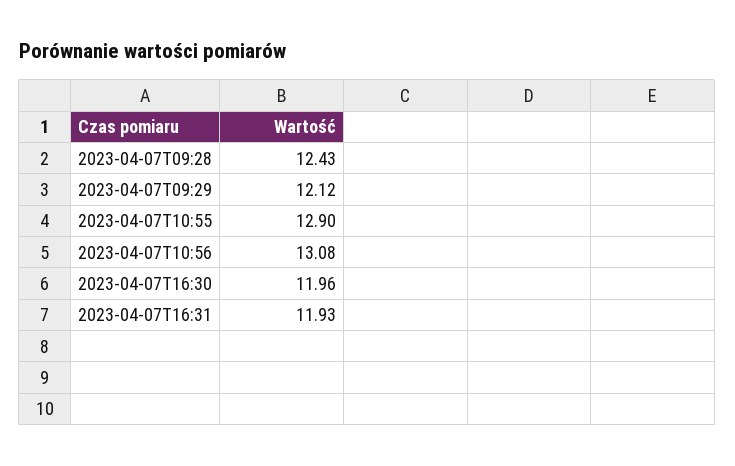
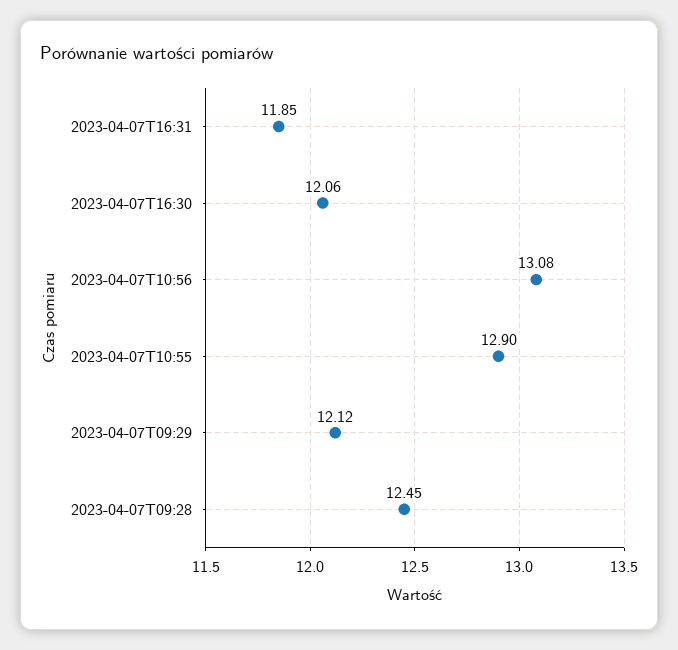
  {
-   "2023-04-07T09:28": 12.43,
+   "2023-04-07T09:28": 12.45,
    "2023-04-07T09:29": 12.12,
    "2023-04-07T10:55": 12.9,
    "2023-04-07T10:56": 13.08,
-   "2023-04-07T16:30": 11.96,
+   "2023-04-07T16:30": 12.06,
-   "2023-04-07T16:31": 11.93
+   "2023-04-07T16:31": 11.85
  }

